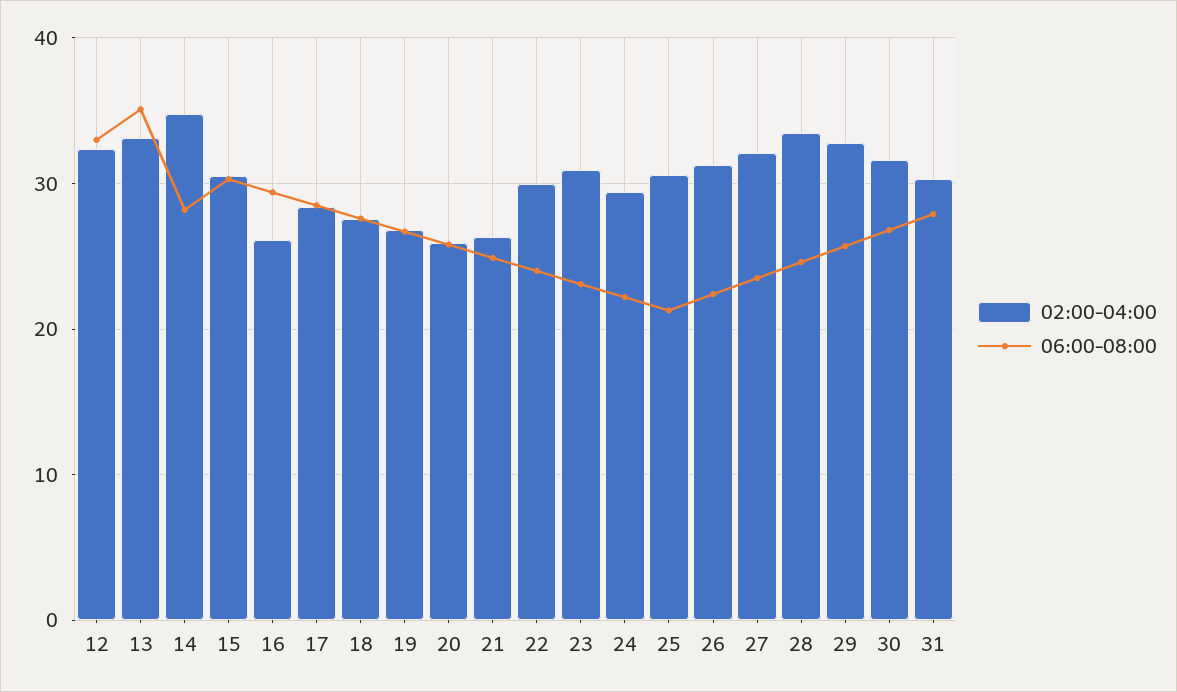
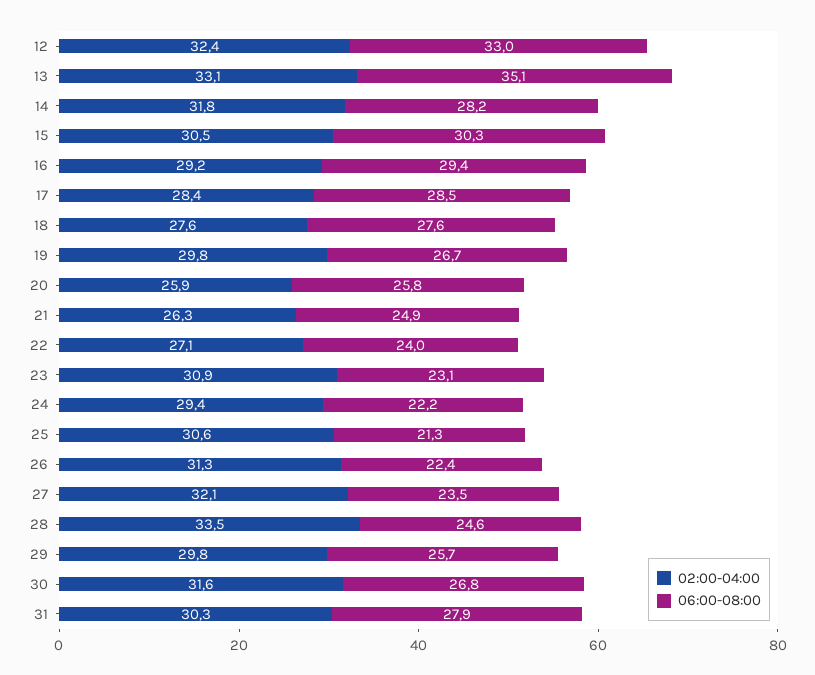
  {
    "02:00-04:00": {
      "12": 32.4,
      "13": 33.1,
-     "14": 35,
+     "14": 31.8,
      "15": 30.5,
-     "16": 26,
+     "16": 29.2,
      "17": 28.4,
      "18": 27.6,
-     "19": 27,
+     "19": 29.8,
      "20": 25.9,
      "21": 26.3,
-     "22": 30,
+     "22": 27.1,
      "23": 30.9,
      "24": 29.4,
      "25": 30.6,
      "26": 31.3,
      "27": 32.1,
      "28": 33.5,
-     "29": 33,
+     "29": 29.8,
      "30": 31.6,
      "31": 30.3
    },
    "06:00-08:00": {
      "12": 33,
      "13": 35.1,
      "14": 28.2,
      "15": 30.3,
      "16": 29.4,
      "17": 28.5,
      "18": 27.6,
      "19": 26.7,
      "20": 25.8,
      "21": 24.9,
      "22": 24,
      "23": 23.1,
      "24": 22.2,
      "25": 21.3,
      "26": 22.4,
      "27": 23.5,
      "28": 24.6,
      "29": 25.7,
      "30": 26.8,
      "31": 27.9
    }
  }

